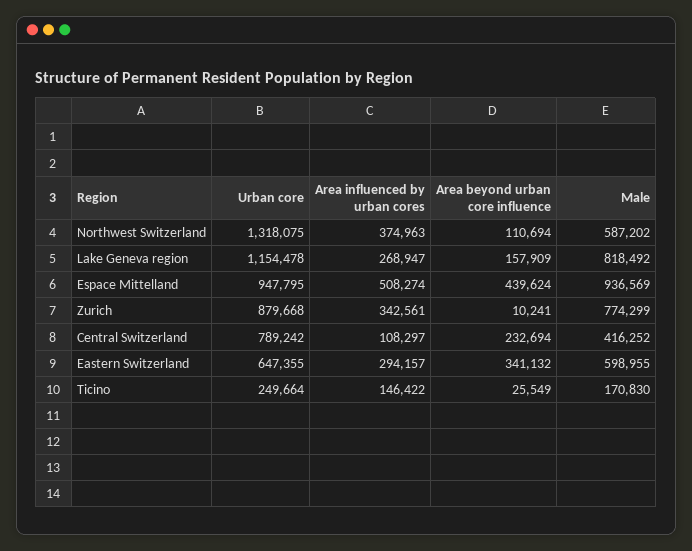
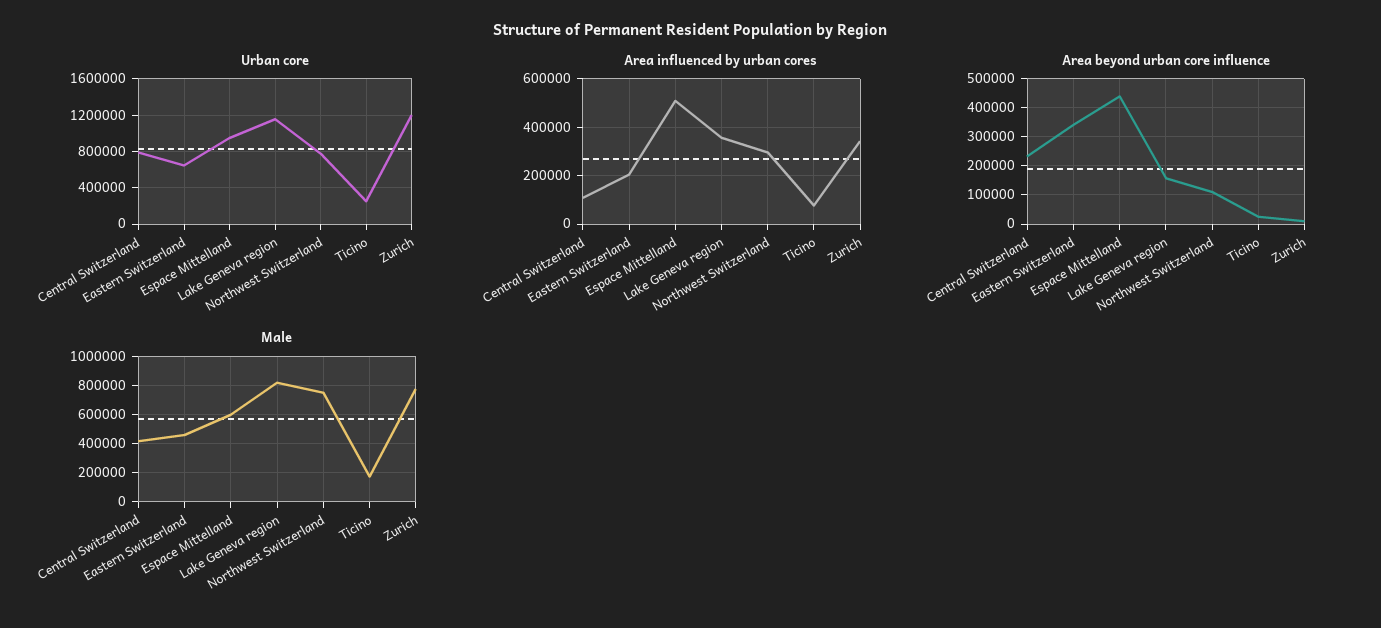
  {
    "Urban core": {
-     "Northwest Switzerland": 1318075,
+     "Northwest Switzerland": 800000,
      "Lake Geneva region": 1154478,
      "Espace Mittelland": 947795,
-     "Zurich": 879668,
+     "Zurich": 1200000,
      "Central Switzerland": 789242,
      "Eastern Switzerland": 647355,
      "Ticino": 249664
    },
    "Area influenced by urban cores": {
-     "Northwest Switzerland": 374963,
+     "Northwest Switzerland": 300000,
-     "Lake Geneva region": 268947,
+     "Lake Geneva region": 350000,
      "Espace Mittelland": 508274,
      "Zurich": 342561,
      "Central Switzerland": 108297,
-     "Eastern Switzerland": 294157,
+     "Eastern Switzerland": 200000,
-     "Ticino": 146422
+     "Ticino": 75000
    },
    "Area beyond urban core influence": {
      "Northwest Switzerland": 110694,
      "Lake Geneva region": 157909,
      "Espace Mittelland": 439624,
      "Zurich": 10241,
      "Central Switzerland": 232694,
      "Eastern Switzerland": 341132,
      "Ticino": 25549
    },
    "Male": {
-     "Northwest Switzerland": 587202,
+     "Northwest Switzerland": 750000,
      "Lake Geneva region": 818492,
-     "Espace Mittelland": 936569,
+     "Espace Mittelland": 600000,
      "Zurich": 774299,
      "Central Switzerland": 416252,
-     "Eastern Switzerland": 598955,
+     "Eastern Switzerland": 450000,
      "Ticino": 170830
    }
  }

